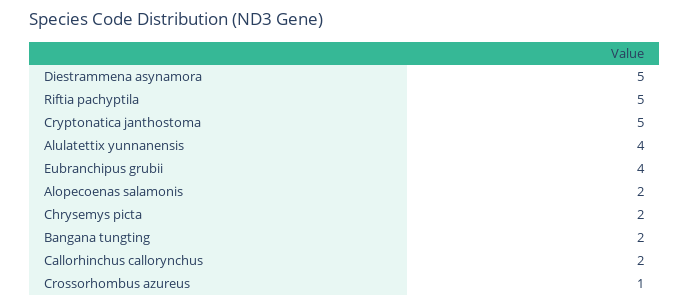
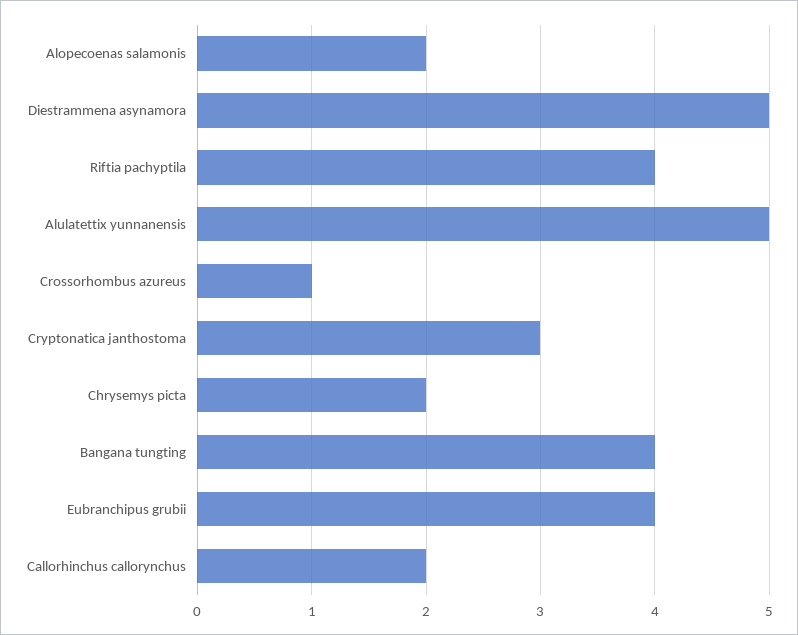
  {
    "Diestrammena asynamora": 5,
-   "Riftia pachyptila": 5,
+   "Riftia pachyptila": 4,
-   "Cryptonatica janthostoma": 5,
+   "Cryptonatica janthostoma": 3,
-   "Alulatettix yunnanensis": 4,
+   "Alulatettix yunnanensis": 5,
    "Eubranchipus grubii": 4,
    "Alopecoenas salamonis": 2,
    "Chrysemys picta": 2,
-   "Bangana tungting": 2,
+   "Bangana tungting": 4,
    "Callorhinchus callorynchus": 2,
    "Crossorhombus azureus": 1
  }

